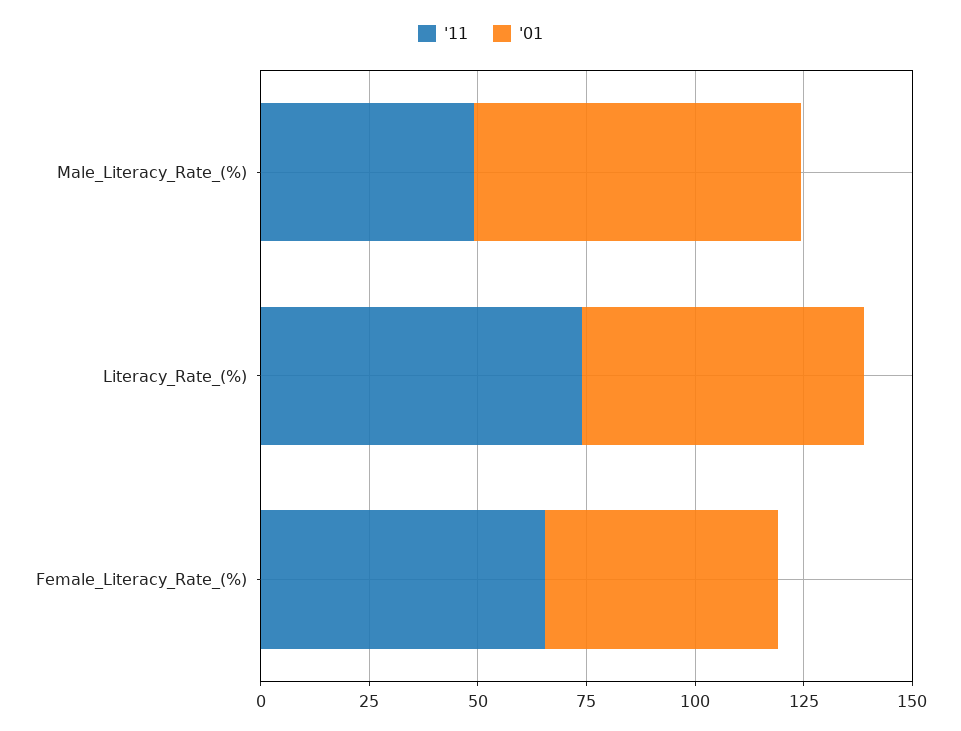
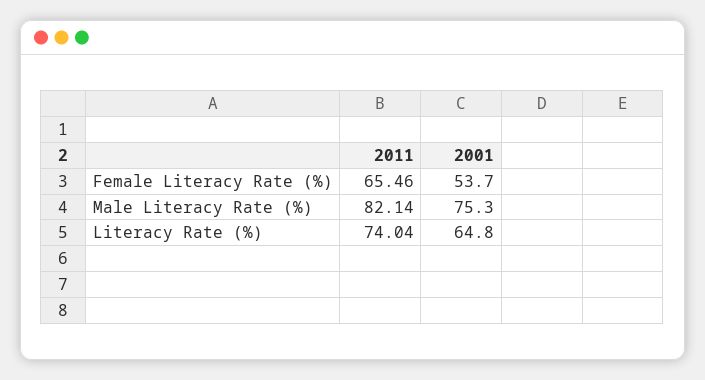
  {
    "'11": {
-     "Male_Literacy_Rate_(%)": 50,
+     "Male_Literacy_Rate_(%)": 82.14,
      "Literacy_Rate_(%)": 74.04,
      "Female_Literacy_Rate_(%)": 65.46
    },
    "'01": {
      "Male_Literacy_Rate_(%)": 75.3,
      "Literacy_Rate_(%)": 64.8,
      "Female_Literacy_Rate_(%)": 53.7
    }
  }

